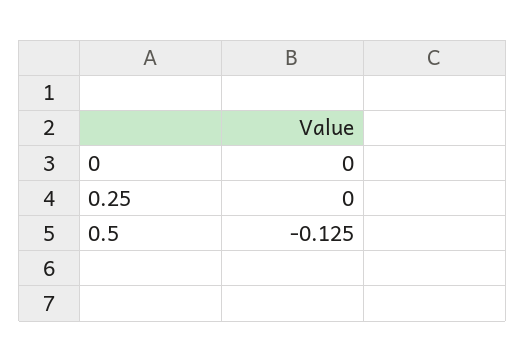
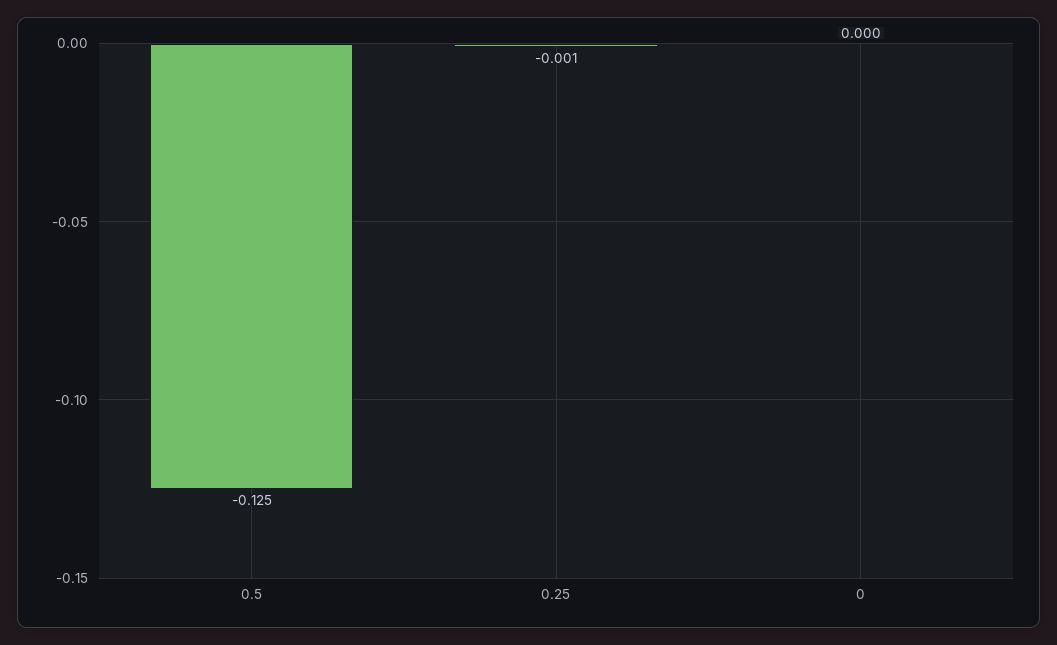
  {
    "0": 0,
-   "0.25": 0,
+   "0.25": -0.001,
    "0.5": -0.125
  }

